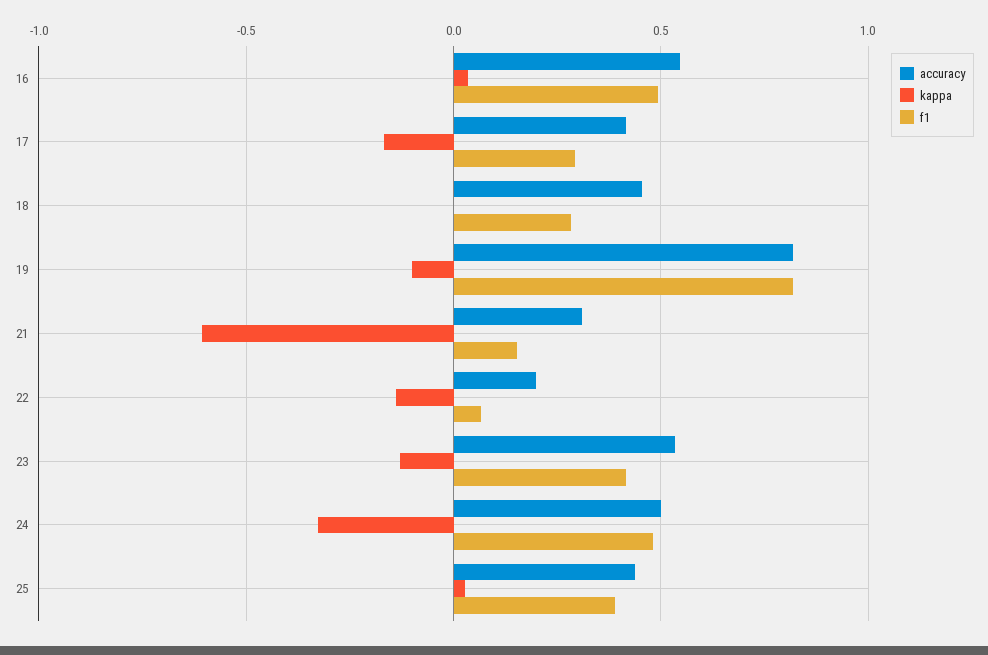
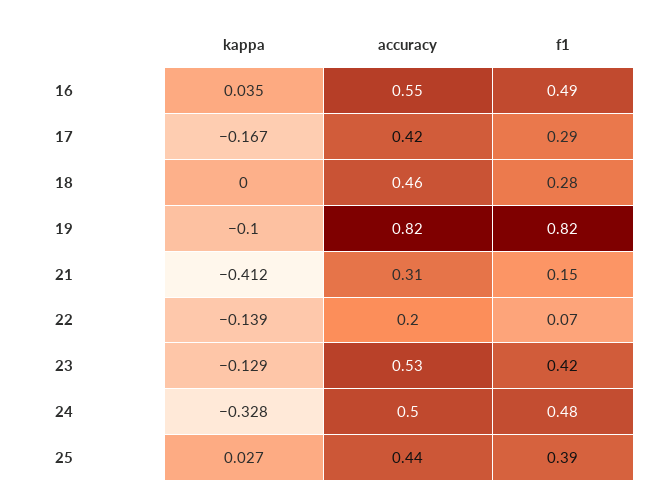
  {
    "accuracy": {
      "16": 0.55,
      "17": 0.42,
      "18": 0.46,
      "19": 0.82,
      "21": 0.31,
      "22": 0.2,
      "23": 0.53,
      "24": 0.5,
      "25": 0.44
    },
    "kappa": {
      "16": 0.035,
      "17": -0.167,
      "18": 0,
      "19": -0.1,
-     "21": -0.6,
+     "21": -0.412,
      "22": -0.139,
      "23": -0.129,
      "24": -0.328,
      "25": 0.027
    },
    "f1": {
      "16": 0.49,
      "17": 0.29,
      "18": 0.28,
      "19": 0.82,
      "21": 0.15,
      "22": 0.07,
      "23": 0.42,
      "24": 0.48,
      "25": 0.39
    }
  }

